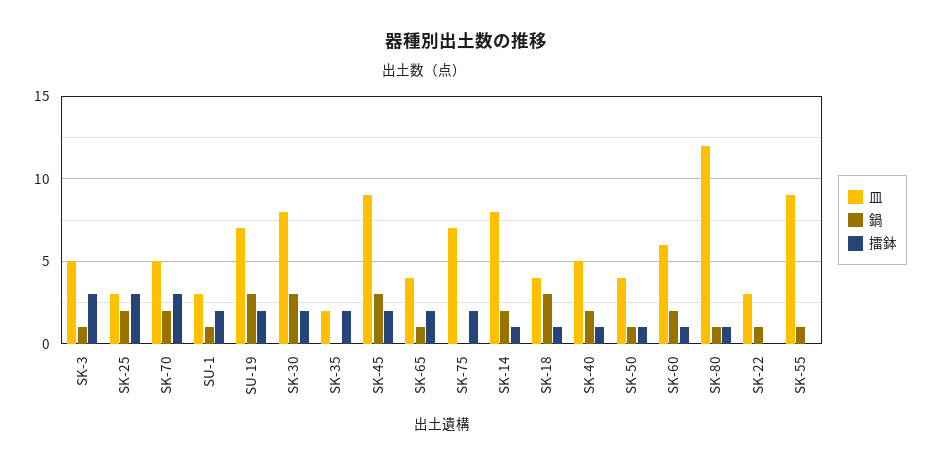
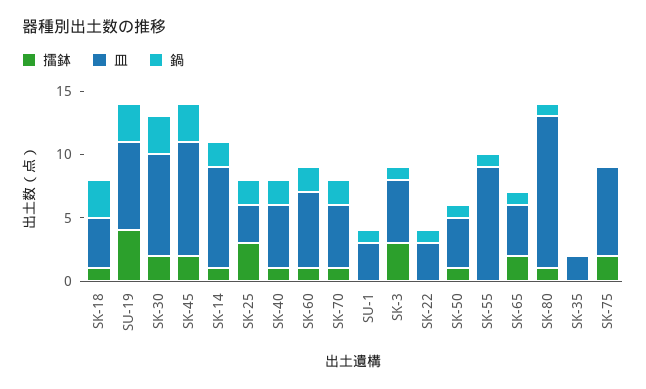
  {
    "皿": {
      "SK-3": 5,
      "SK-25": 3,
      "SK-70": 5,
      "SU-1": 3,
      "SU-19": 7,
      "SK-30": 8,
      "SK-35": 2,
      "SK-45": 9,
      "SK-65": 4,
      "SK-75": 7,
      "SK-14": 8,
      "SK-18": 4,
      "SK-40": 5,
      "SK-50": 4,
      "SK-60": 6,
      "SK-80": 12,
      "SK-22": 3,
      "SK-55": 9
    },
    "鍋": {
      "SK-3": 1,
      "SK-25": 2,
      "SK-70": 2,
      "SU-1": 1,
      "SU-19": 3,
      "SK-30": 3,
      "SK-35": 0,
      "SK-45": 3,
      "SK-65": 1,
      "SK-75": 0,
      "SK-14": 2,
      "SK-18": 3,
      "SK-40": 2,
      "SK-50": 1,
      "SK-60": 2,
      "SK-80": 1,
      "SK-22": 1,
      "SK-55": 1
    },
    "擂鉢": {
      "SK-3": 3,
      "SK-25": 3,
-     "SK-70": 3,
+     "SK-70": 1,
-     "SU-1": 2,
+     "SU-1": 0,
-     "SU-19": 2,
+     "SU-19": 4,
      "SK-30": 2,
-     "SK-35": 2,
+     "SK-35": 0,
      "SK-45": 2,
      "SK-65": 2,
      "SK-75": 2,
      "SK-14": 1,
      "SK-18": 1,
      "SK-40": 1,
      "SK-50": 1,
      "SK-60": 1,
      "SK-80": 1,
      "SK-22": 0,
      "SK-55": 0
    }
  }

